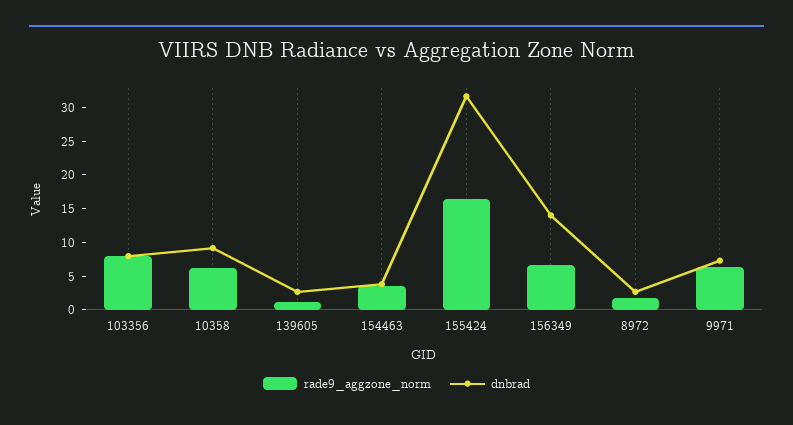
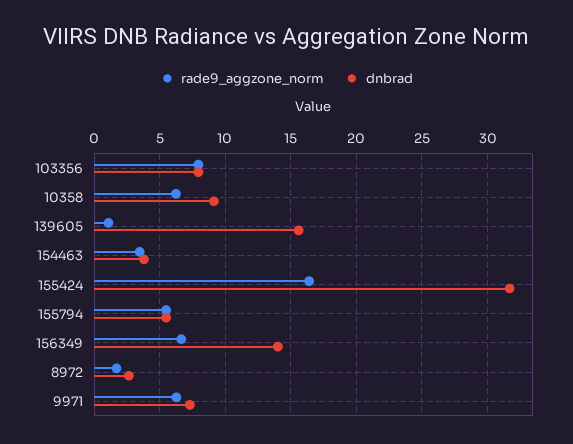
  {
    "rade9_aggzone_norm": {
      "103356": 8,
      "10358": 6,
      "139605": 1,
      "154463": 3.5,
      "155424": 16.5,
      "156349": 6.5,
      "8972": 1.5,
-     "9971": 6.5
+     "9971": 6.5,
+     "155794": 5.5
    },
    "dnbrad": {
      "103356": 8,
      "10358": 9,
-     "139605": 2.5,
+     "139605": 15.5,
      "154463": 4,
      "155424": 31.5,
      "156349": 14,
      "8972": 2.5,
-     "9971": 7.5
+     "9971": 7.5,
+     "155794": 5.5
    }
  }

